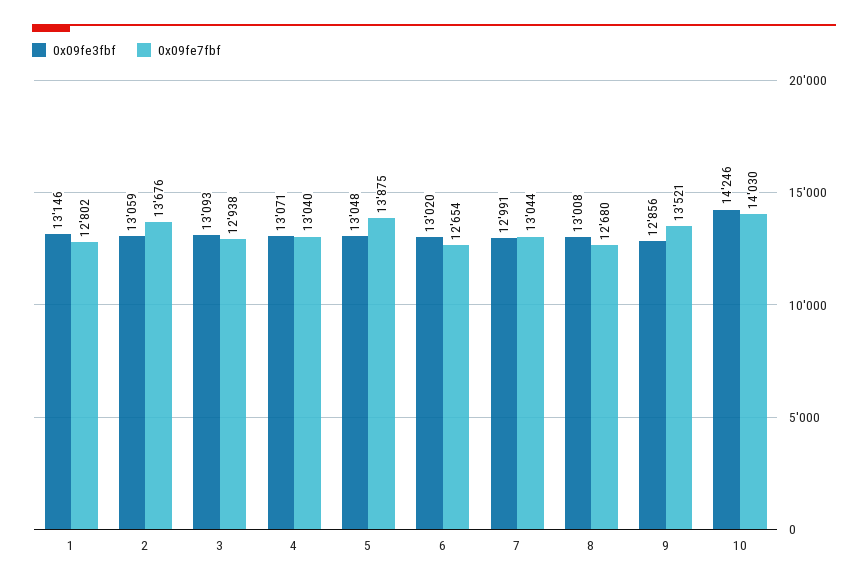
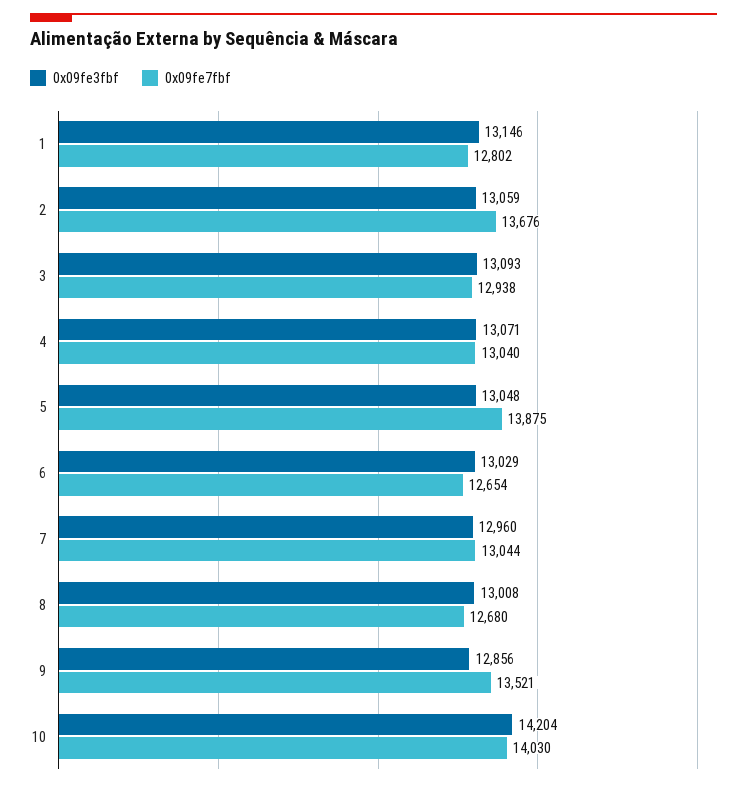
  {
    "0x09fe3fbf": {
      "1": 13146,
      "2": 13059,
      "3": 13093,
      "4": 13071,
      "5": 13048,
-     "6": 13020,
+     "6": 13029,
-     "7": 12991,
+     "7": 12960,
      "8": 13008,
      "9": 12856,
-     "10": 14246
+     "10": 14204
    },
    "0x09fe7fbf": {
      "1": 12802,
      "2": 13676,
      "3": 12938,
      "4": 13040,
      "5": 13875,
      "6": 12654,
      "7": 13044,
      "8": 12680,
      "9": 13521,
      "10": 14030
    }
  }

